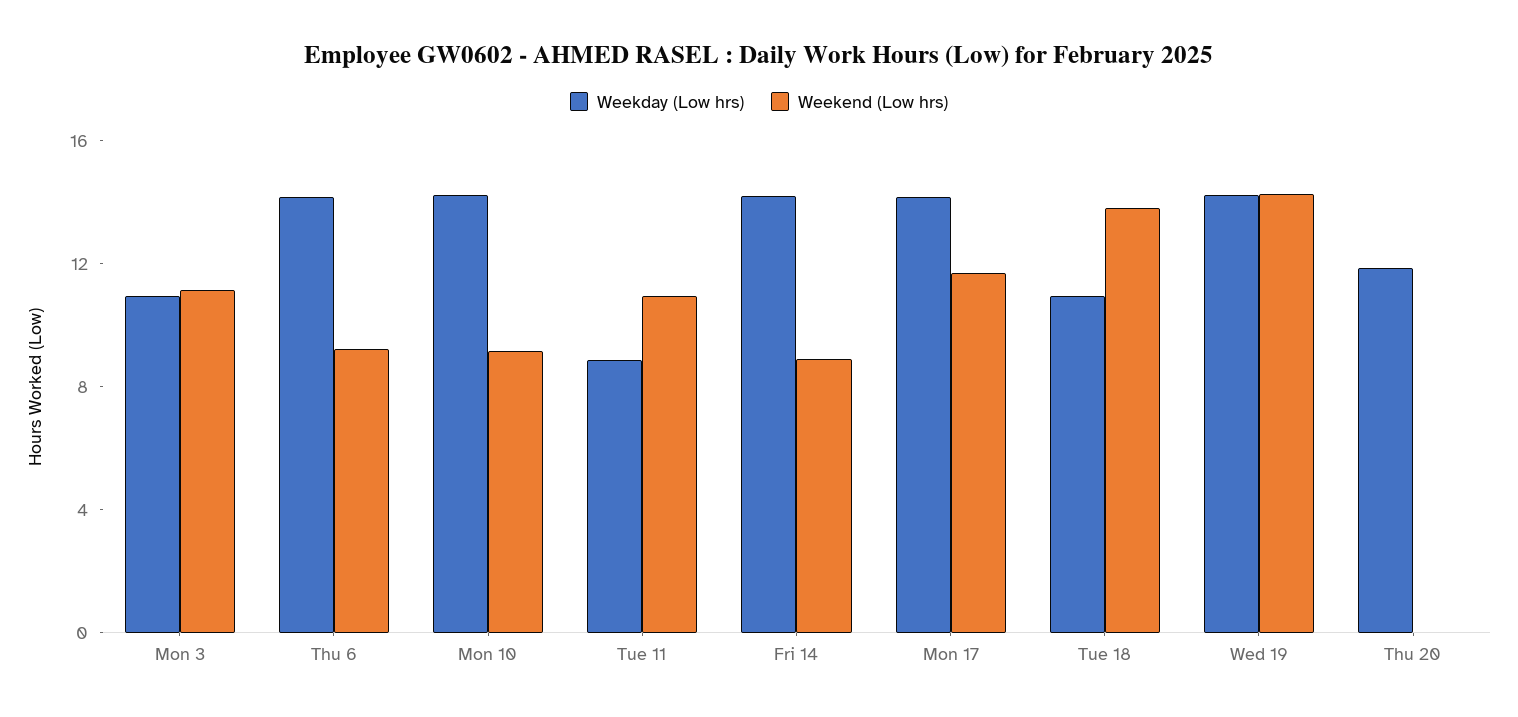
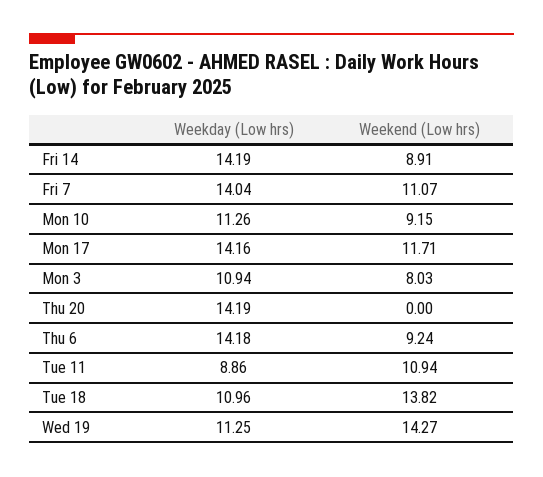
  {
    "Weekday (Low hrs)": {
      "Mon 3": 10.94,
      "Thu 6": 14.18,
-     "Mon 10": 14,
+     "Mon 10": 11.26,
      "Tue 11": 8.86,
      "Fri 14": 14.19,
      "Mon 17": 14.16,
      "Tue 18": 10.96,
-     "Wed 19": 14,
+     "Wed 19": 11.25,
-     "Thu 20": 12
+     "Thu 20": 14.19,
+     "Fri 7": 14.04
    },
    "Weekend (Low hrs)": {
-     "Mon 3": 11,
+     "Mon 3": 8.03,
      "Thu 6": 9.24,
      "Mon 10": 9.15,
      "Tue 11": 10.94,
      "Fri 14": 8.91,
      "Mon 17": 11.71,
      "Tue 18": 13.82,
      "Wed 19": 14.27,
-     "Thu 20": 0
+     "Thu 20": 0,
+     "Fri 7": 11.07
    }
  }

